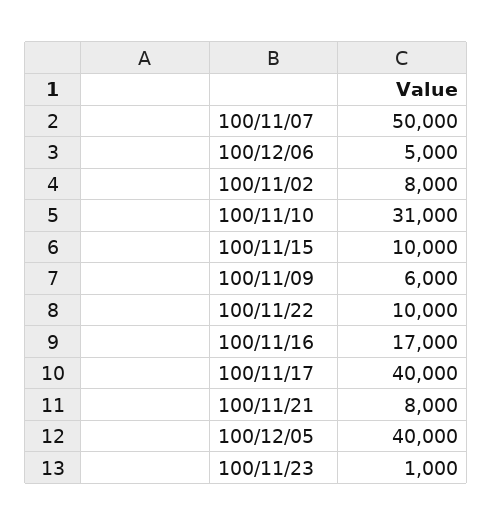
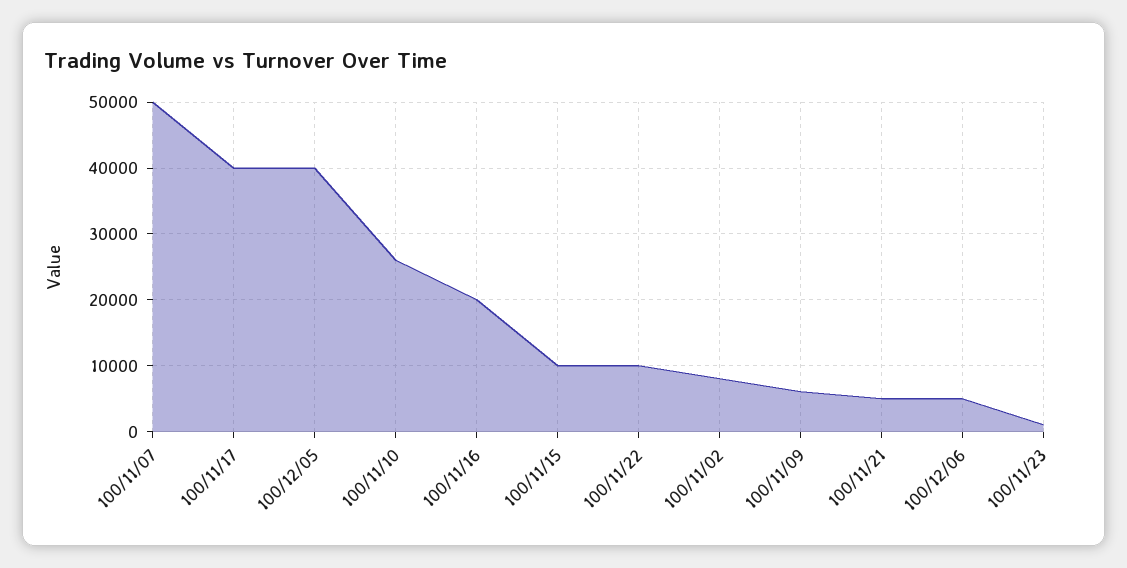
  {
    "100/11/07": 50000,
    "100/12/06": 5000,
    "100/11/02": 8000,
-   "100/11/10": 31000,
+   "100/11/10": 26000,
    "100/11/15": 10000,
    "100/11/09": 6000,
    "100/11/22": 10000,
-   "100/11/16": 17000,
+   "100/11/16": 20000,
    "100/11/17": 40000,
-   "100/11/21": 8000,
+   "100/11/21": 5000,
    "100/12/05": 40000,
    "100/11/23": 1000
  }

